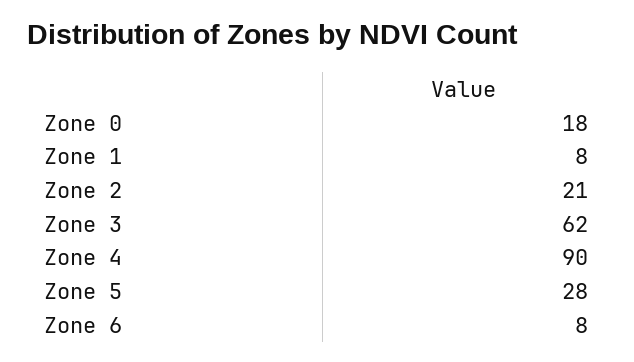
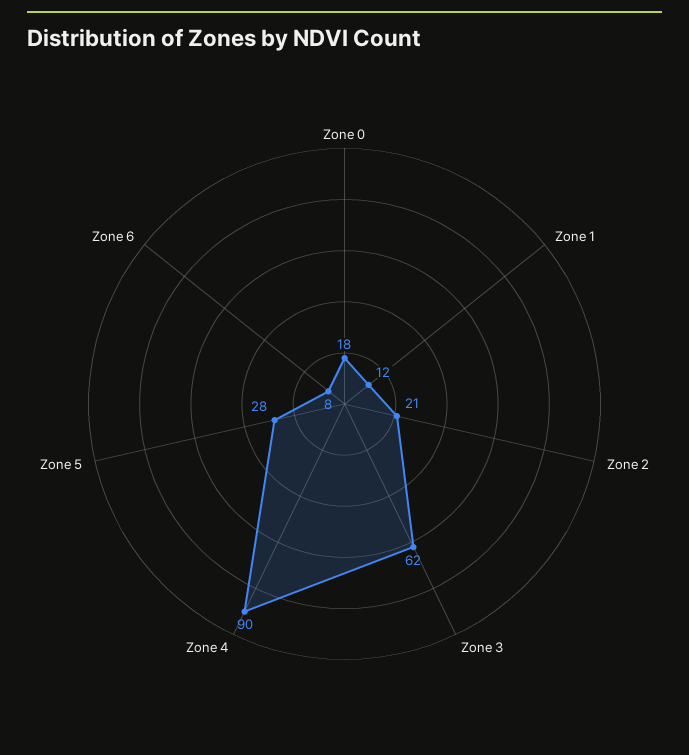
  {
    "Zone 0": 18,
-   "Zone 1": 8,
+   "Zone 1": 12,
    "Zone 2": 21,
    "Zone 3": 62,
    "Zone 4": 90,
    "Zone 5": 28,
    "Zone 6": 8
  }

